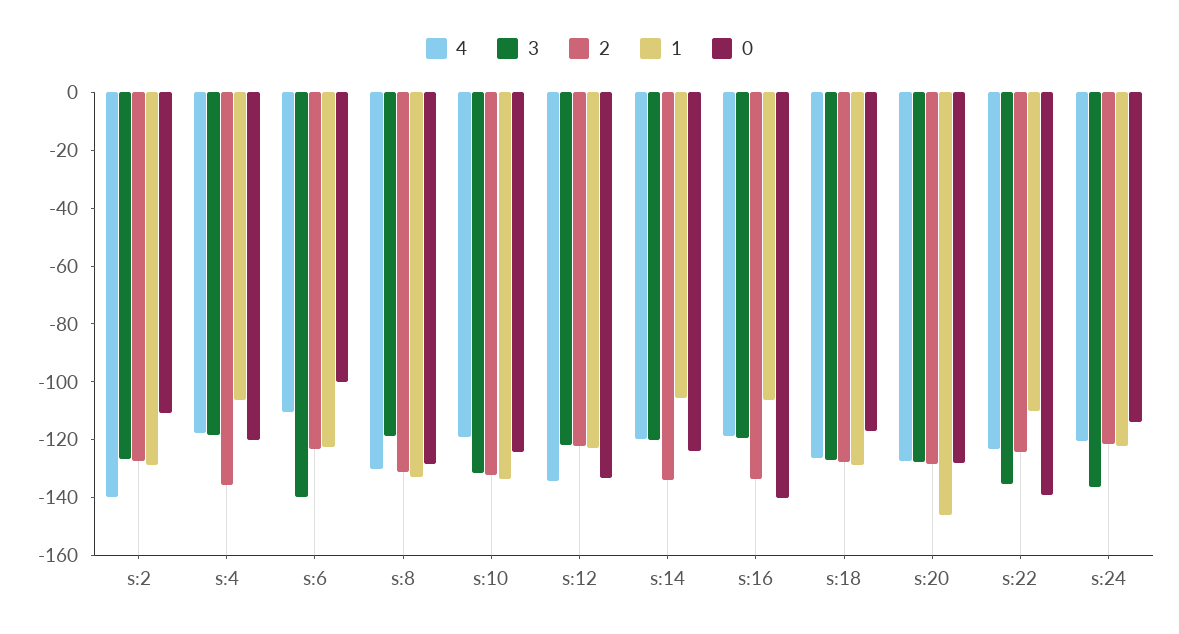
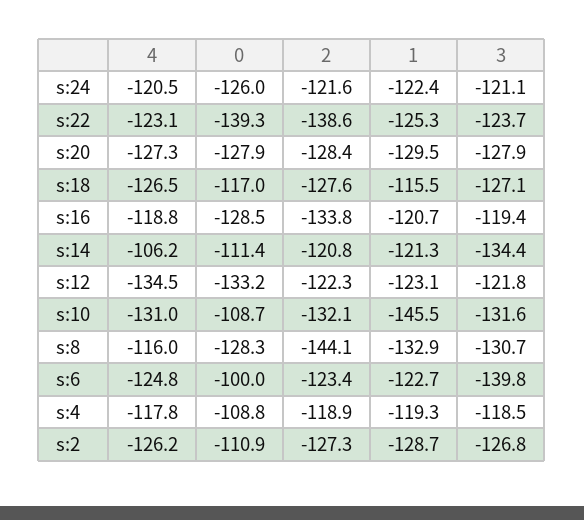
  {
    "4": {
-     "s:2": -140,
+     "s:2": -126.2,
      "s:4": -117.8,
-     "s:6": -110,
+     "s:6": -124.8,
-     "s:8": -130,
+     "s:8": -116,
-     "s:10": -120,
+     "s:10": -131,
      "s:12": -134.5,
-     "s:14": -120,
+     "s:14": -106.2,
      "s:16": -118.8,
      "s:18": -126.5,
      "s:20": -127.3,
      "s:22": -123.1,
      "s:24": -120.5
    },
    "3": {
      "s:2": -126.8,
      "s:4": -118.5,
      "s:6": -139.8,
-     "s:8": -120,
+     "s:8": -130.7,
      "s:10": -131.6,
      "s:12": -121.8,
-     "s:14": -120,
+     "s:14": -134.4,
      "s:16": -119.4,
      "s:18": -127.1,
      "s:20": -127.9,
-     "s:22": -135,
+     "s:22": -123.7,
-     "s:24": -135
+     "s:24": -121.1
    },
    "2": {
      "s:2": -127.3,
-     "s:4": -135,
+     "s:4": -118.9,
      "s:6": -123.4,
-     "s:8": -130,
+     "s:8": -144.1,
      "s:10": -132.1,
      "s:12": -122.3,
-     "s:14": -135,
+     "s:14": -120.8,
      "s:16": -133.8,
      "s:18": -127.6,
      "s:20": -128.4,
-     "s:22": -125,
+     "s:22": -138.6,
      "s:24": -121.6
    },
    "1": {
      "s:2": -128.7,
-     "s:4": -105,
+     "s:4": -119.3,
      "s:6": -122.7,
      "s:8": -132.9,
-     "s:10": -135,
+     "s:10": -145.5,
      "s:12": -123.1,
-     "s:14": -105,
+     "s:14": -121.3,
-     "s:16": -105,
+     "s:16": -120.7,
-     "s:18": -130,
+     "s:18": -115.5,
-     "s:20": -145,
+     "s:20": -129.5,
-     "s:22": -110,
+     "s:22": -125.3,
      "s:24": -122.4
    },
    "0": {
      "s:2": -110.9,
-     "s:4": -120,
+     "s:4": -108.8,
      "s:6": -100,
      "s:8": -128.3,
-     "s:10": -125,
+     "s:10": -108.7,
      "s:12": -133.2,
-     "s:14": -125,
+     "s:14": -111.4,
-     "s:16": -140,
+     "s:16": -128.5,
      "s:18": -117,
      "s:20": -127.9,
      "s:22": -139.3,
-     "s:24": -115
+     "s:24": -126
    }
  }

